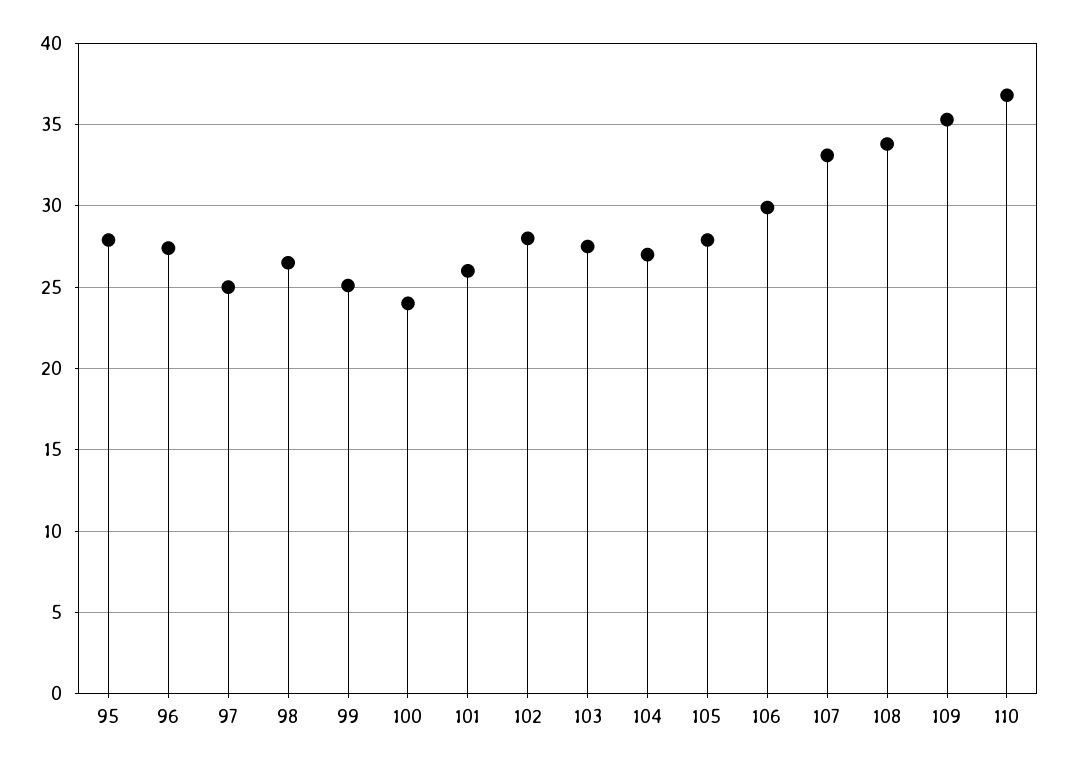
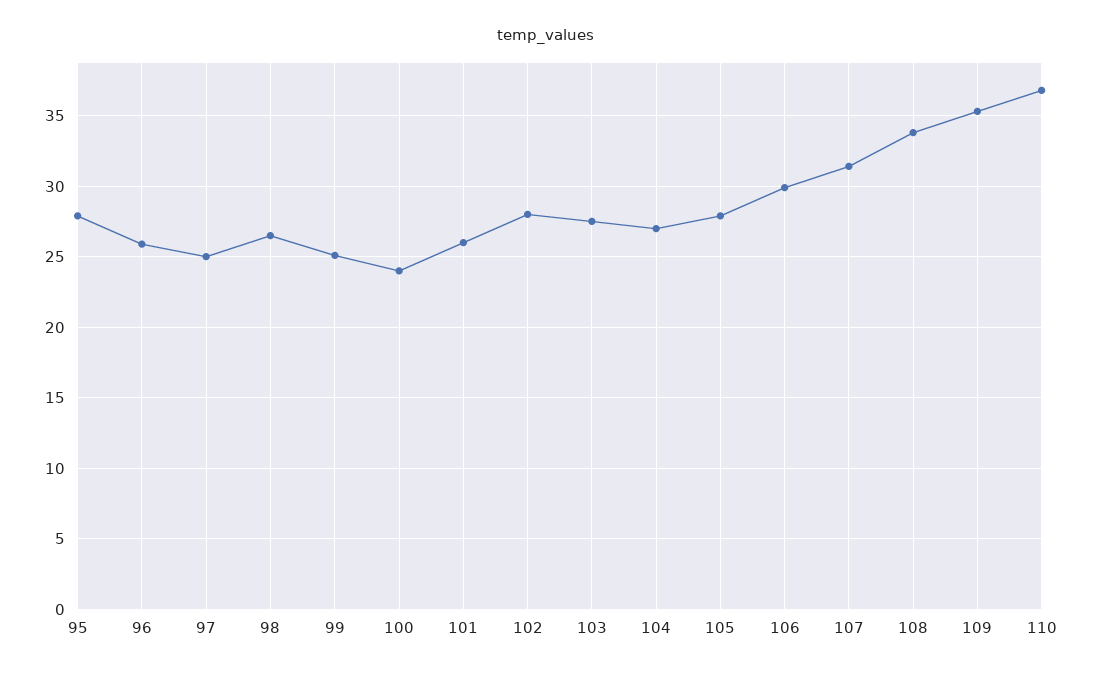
  {
    "95": 28,
-   "96": 27.5,
+   "96": 26,
    "97": 25,
    "98": 26.5,
    "99": 25,
    "100": 24,
    "101": 26,
    "102": 28,
    "103": 27.5,
    "104": 27,
    "105": 28,
    "106": 30,
-   "107": 33,
+   "107": 31.5,
    "108": 34,
    "109": 35.5,
    "110": 37
  }

